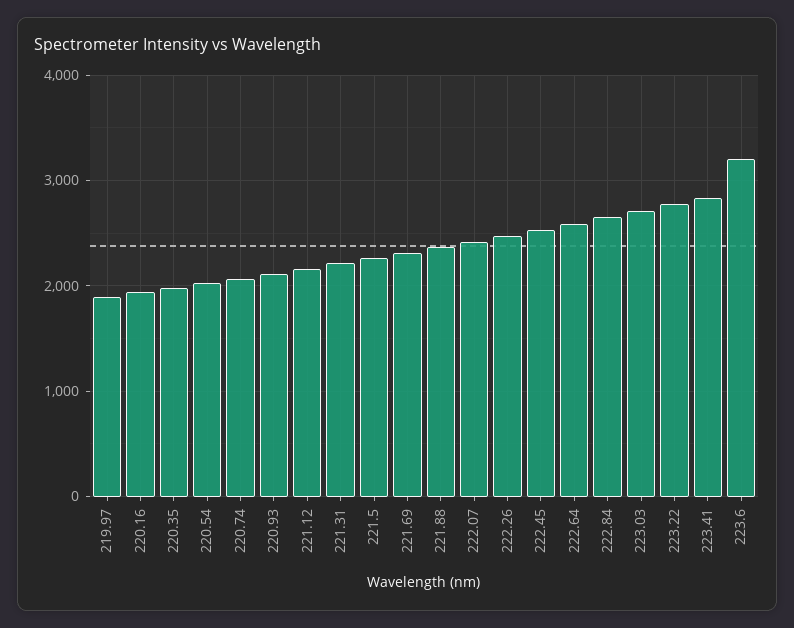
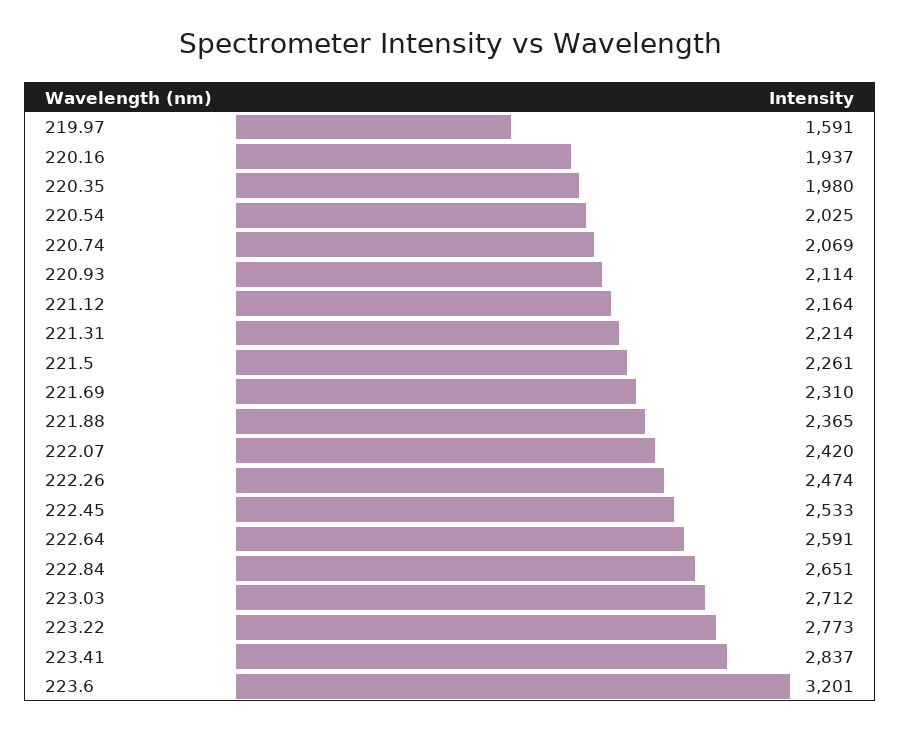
  {
-   "219.97": 1900,
+   "219.97": 1591,
    "220.16": 1937,
    "220.35": 1980,
    "220.54": 2025,
    "220.74": 2069,
    "220.93": 2114,
    "221.12": 2164,
    "221.31": 2214,
    "221.5": 2261,
    "221.69": 2310,
    "221.88": 2365,
    "222.07": 2420,
    "222.26": 2474,
    "222.45": 2533,
    "222.64": 2591,
    "222.84": 2651,
    "223.03": 2712,
    "223.22": 2773,
    "223.41": 2837,
    "223.6": 3201
  }

